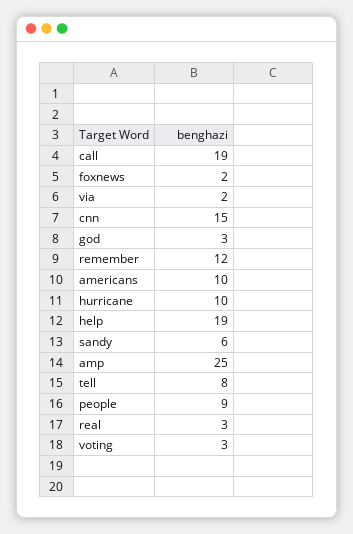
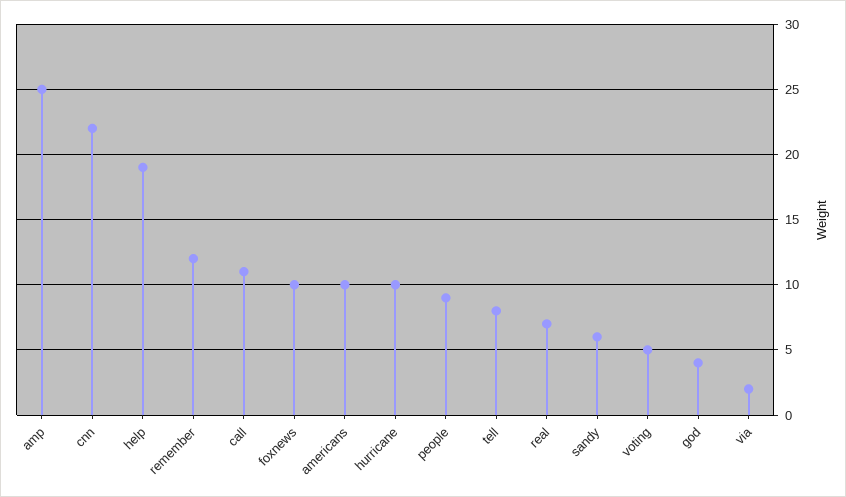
  {
-   "call": 19,
+   "call": 11,
-   "foxnews": 2,
+   "foxnews": 10,
    "via": 2,
-   "cnn": 15,
+   "cnn": 22,
-   "god": 3,
+   "god": 4,
    "remember": 12,
    "americans": 10,
    "hurricane": 10,
    "help": 19,
    "sandy": 6,
    "amp": 25,
    "tell": 8,
    "people": 9,
-   "real": 3,
+   "real": 7,
-   "voting": 3
+   "voting": 5
  }

